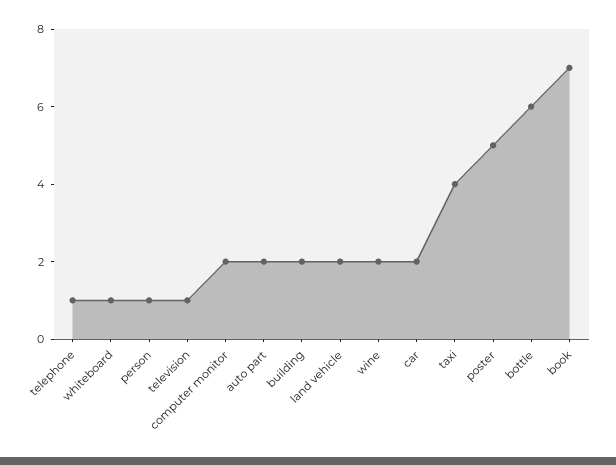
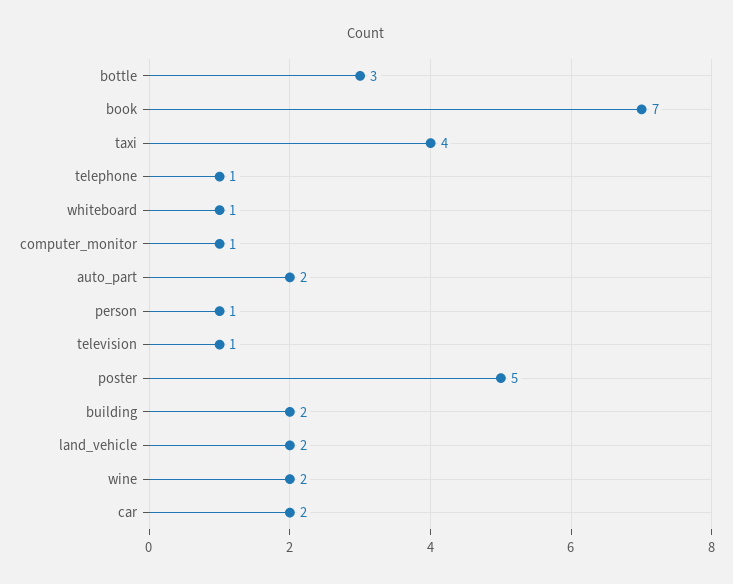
  {
    "telephone": 1,
    "whiteboard": 1,
    "person": 1,
    "television": 1,
-   "computer monitor": 2,
+   "computer monitor": 1,
    "auto part": 2,
    "building": 2,
    "land vehicle": 2,
    "wine": 2,
    "car": 2,
    "taxi": 4,
    "poster": 5,
-   "bottle": 6,
+   "bottle": 3,
    "book": 7
  }

